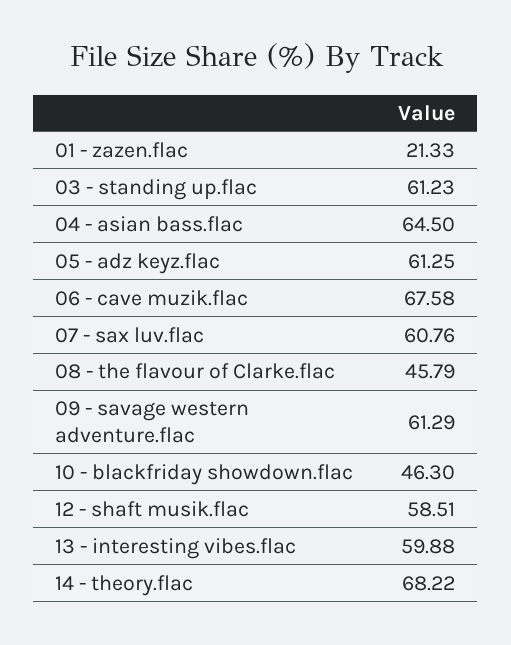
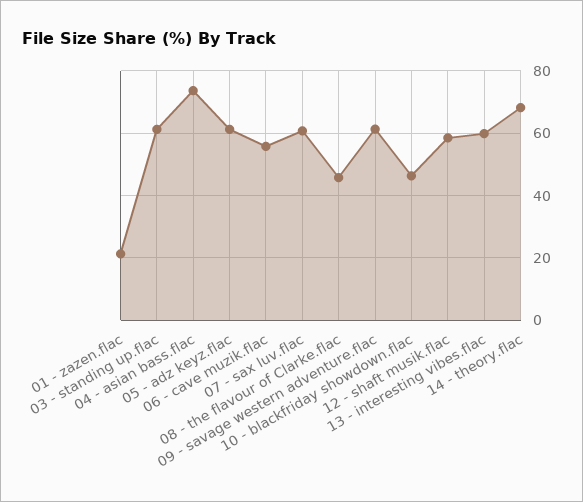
  {
    "01 - zazen.flac": 21.33,
    "03 - standing up.flac": 61.23,
-   "04 - asian bass.flac": 64.5,
+   "04 - asian bass.flac": 74,
    "05 - adz keyz.flac": 61.25,
-   "06 - cave muzik.flac": 67.58,
+   "06 - cave muzik.flac": 56,
    "07 - sax luv.flac": 60.76,
    "08 - the flavour of Clarke.flac": 45.79,
    "09 - savage western adventure.flac": 61.29,
    "10 - blackfriday showdown.flac": 46.3,
    "12 - shaft musik.flac": 58.51,
    "13 - interesting vibes.flac": 59.88,
    "14 - theory.flac": 68.22
  }

